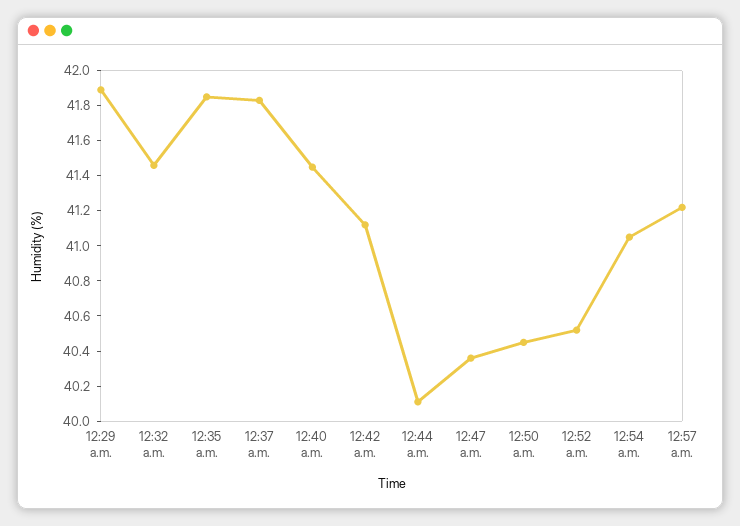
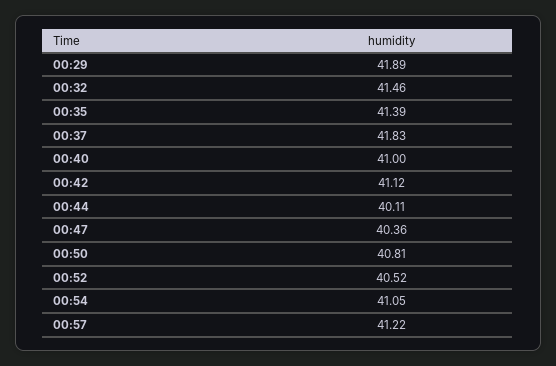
  {
    "12:29 a.m.": 41.89,
    "12:32 a.m.": 41.46,
-   "12:35 a.m.": 41.85,
+   "12:35 a.m.": 41.39,
    "12:37 a.m.": 41.83,
-   "12:40 a.m.": 41.45,
+   "12:40 a.m.": 41,
    "12:42 a.m.": 41.12,
    "12:44 a.m.": 40.11,
    "12:47 a.m.": 40.36,
-   "12:50 a.m.": 40.45,
+   "12:50 a.m.": 40.81,
    "12:52 a.m.": 40.52,
    "12:54 a.m.": 41.05,
    "12:57 a.m.": 41.22
  }

